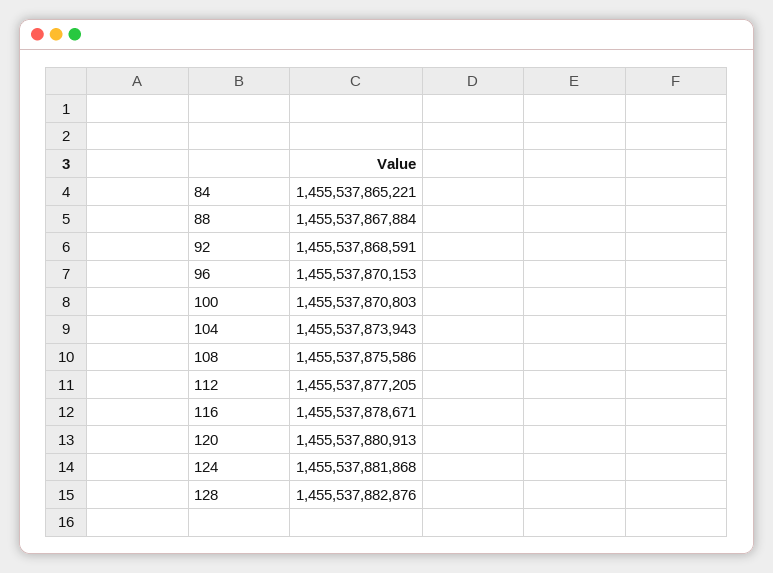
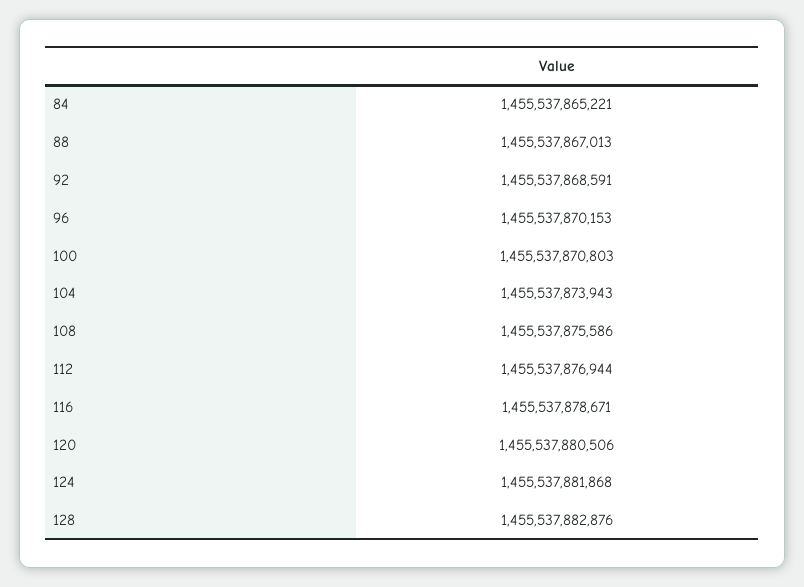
  {
    "84": 1455537865221,
-   "88": 1455537867884,
+   "88": 1455537867013,
    "92": 1455537868591,
    "96": 1455537870153,
    "100": 1455537870803,
    "104": 1455537873943,
    "108": 1455537875586,
-   "112": 1455537877205,
+   "112": 1455537876944,
    "116": 1455537878671,
-   "120": 1455537880913,
+   "120": 1455537880506,
    "124": 1455537881868,
    "128": 1455537882876
  }

